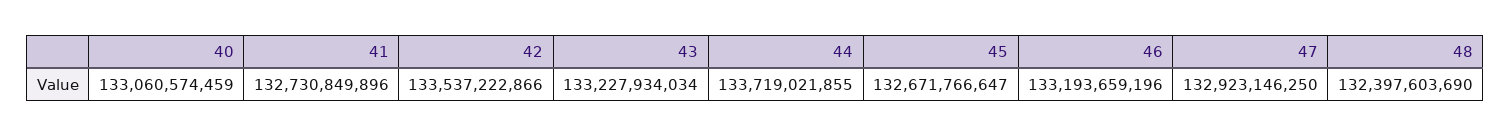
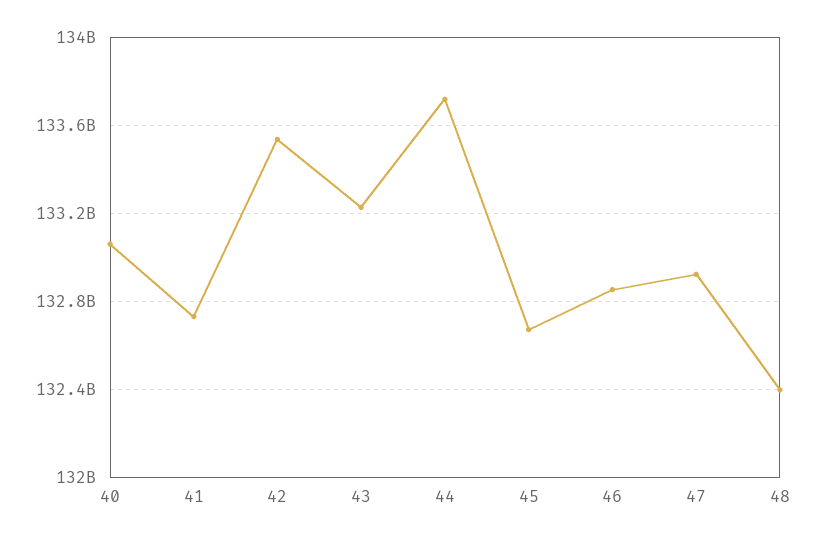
  {
    "40": 133060574459,
    "41": 132730849896,
    "42": 133537222866,
    "43": 133227934034,
    "44": 133719021855,
    "45": 132671766647,
-   "46": 133193659196,
+   "46": 132850000000,
    "47": 132923146250,
    "48": 132397603690
  }

